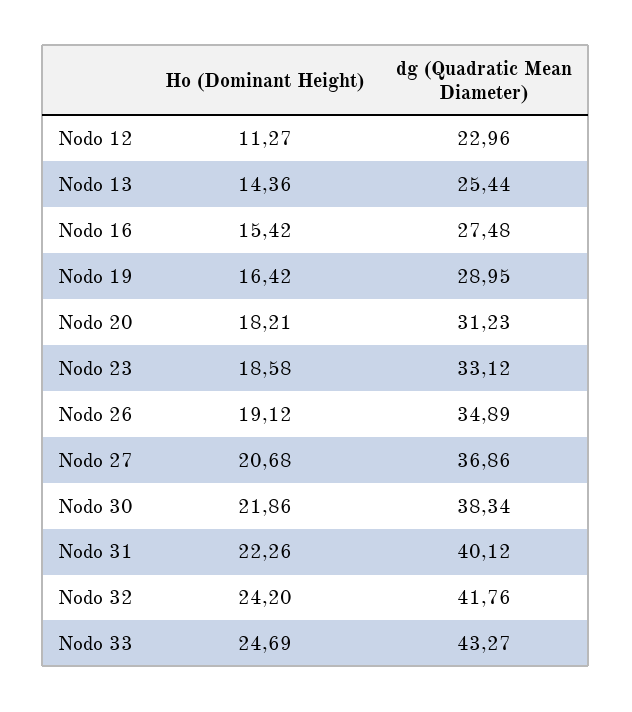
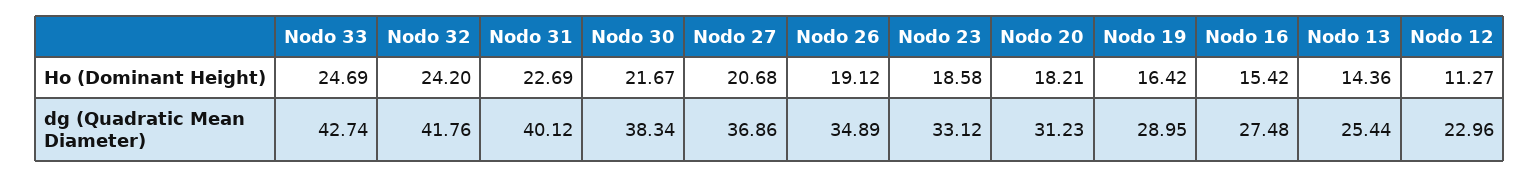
  {
    "Ho (Dominant Height)": {
      "Nodo 12": 11.27,
      "Nodo 13": 14.36,
      "Nodo 16": 15.42,
      "Nodo 19": 16.42,
      "Nodo 20": 18.21,
      "Nodo 23": 18.58,
      "Nodo 26": 19.12,
      "Nodo 27": 20.68,
-     "Nodo 30": 21.86,
+     "Nodo 30": 21.67,
-     "Nodo 31": 22.26,
+     "Nodo 31": 22.69,
      "Nodo 32": 24.2,
      "Nodo 33": 24.69
    },
    "dg (Quadratic Mean Diameter)": {
      "Nodo 12": 22.96,
      "Nodo 13": 25.44,
      "Nodo 16": 27.48,
      "Nodo 19": 28.95,
      "Nodo 20": 31.23,
      "Nodo 23": 33.12,
      "Nodo 26": 34.89,
      "Nodo 27": 36.86,
      "Nodo 30": 38.34,
      "Nodo 31": 40.12,
      "Nodo 32": 41.76,
-     "Nodo 33": 43.27
+     "Nodo 33": 42.74
    }
  }

